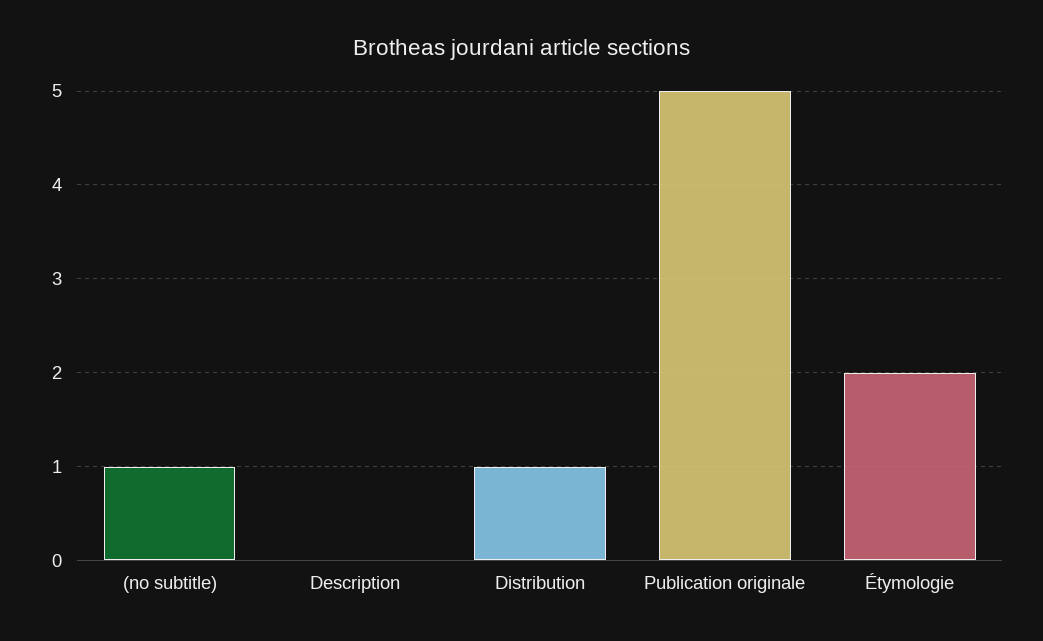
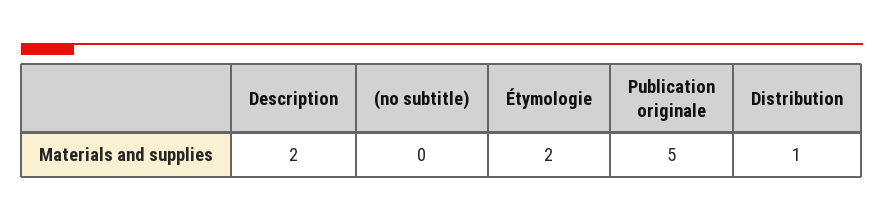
  {
-   "(no subtitle)": 1,
+   "(no subtitle)": 0,
-   "Description": 0,
+   "Description": 2,
    "Distribution": 1,
    "Publication originale": 5,
    "Étymologie": 2
  }

